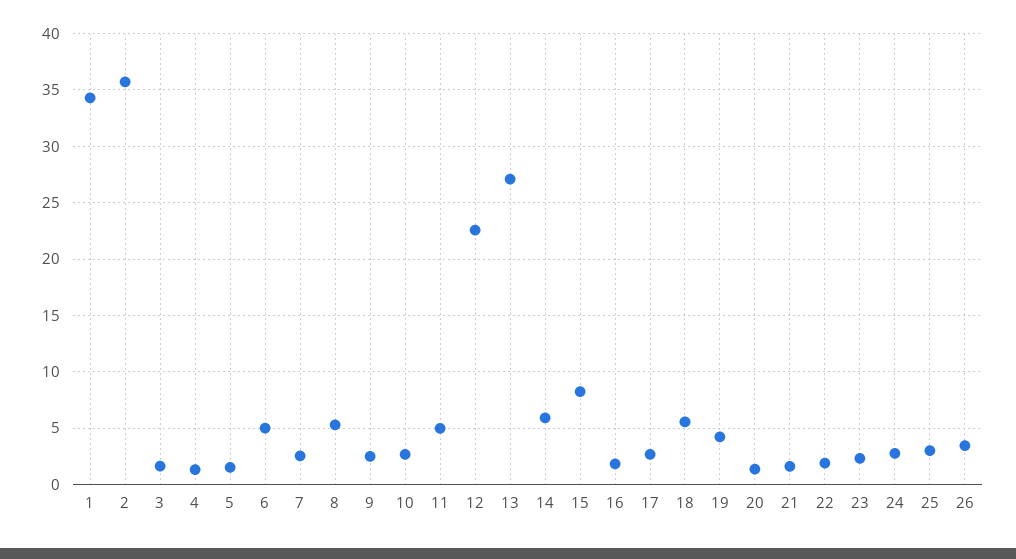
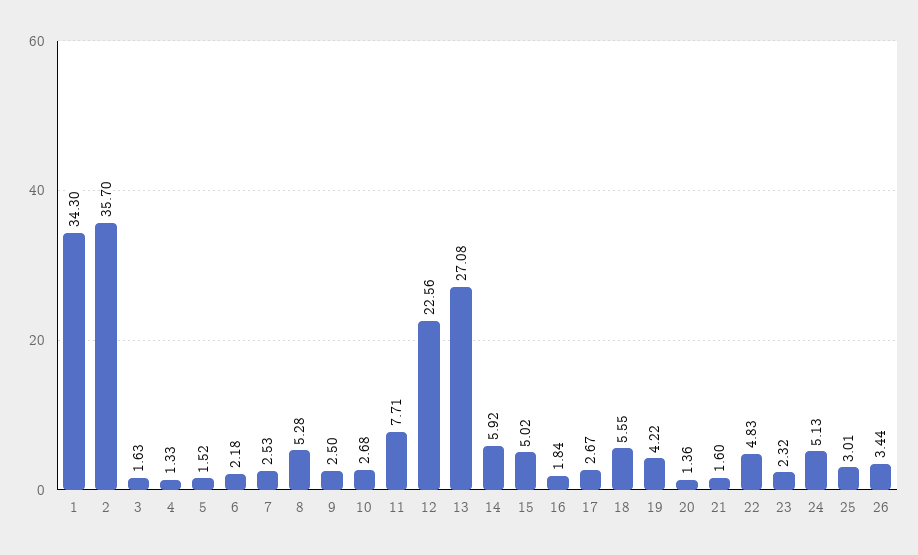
  {
    "1": 34.3,
    "2": 35.7,
    "3": 1.63,
    "4": 1.33,
    "5": 1.52,
-   "6": 5,
+   "6": 2.18,
    "7": 2.53,
    "8": 5.28,
    "9": 2.5,
    "10": 2.68,
-   "11": 5,
+   "11": 7.71,
    "12": 22.56,
    "13": 27.08,
    "14": 5.92,
-   "15": 8,
+   "15": 5.02,
    "16": 1.84,
    "17": 2.67,
    "18": 5.55,
    "19": 4.22,
    "20": 1.36,
    "21": 1.6,
-   "22": 2,
+   "22": 4.83,
    "23": 2.32,
-   "24": 3,
+   "24": 5.13,
    "25": 3.01,
    "26": 3.44
  }

